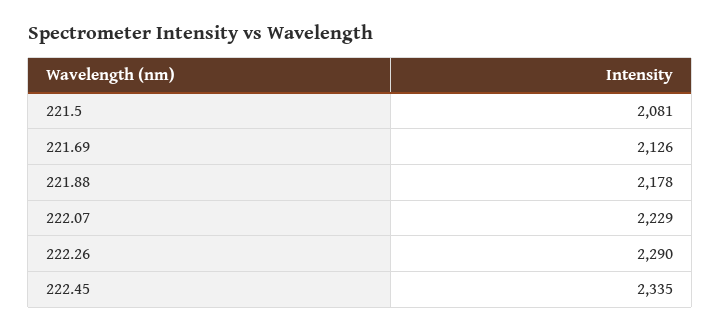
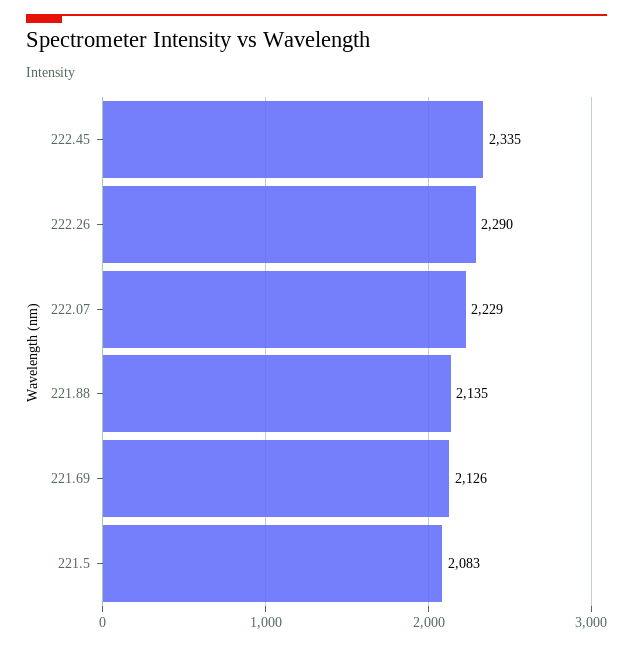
  {
-   "221.5": 2081,
+   "221.5": 2083,
    "221.69": 2126,
-   "221.88": 2178,
+   "221.88": 2135,
    "222.07": 2229,
    "222.26": 2290,
    "222.45": 2335
  }

